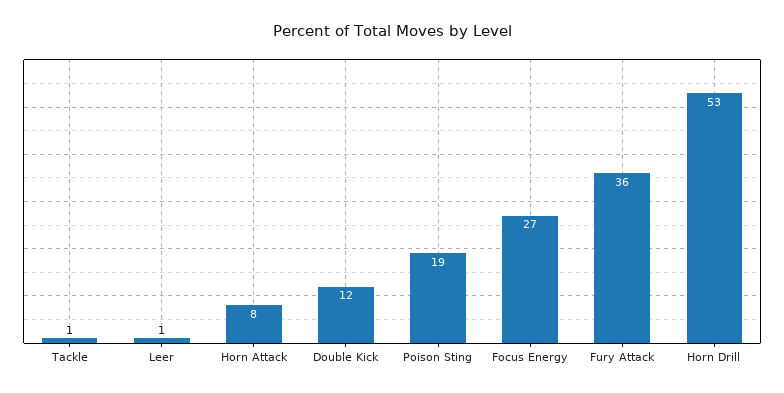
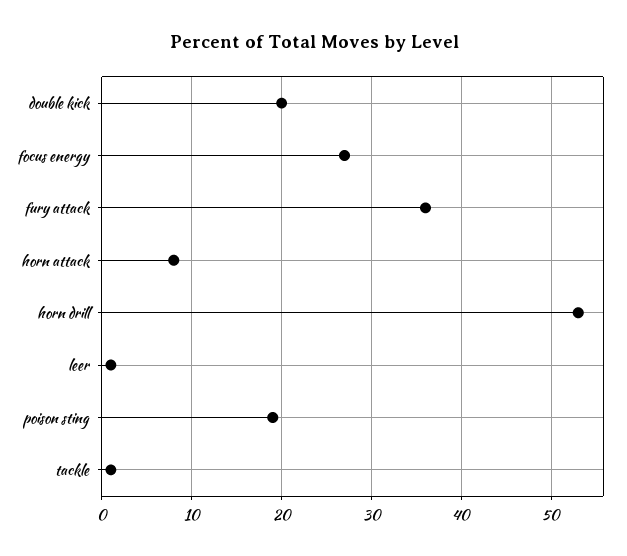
  {
    "Tackle": 1,
    "Leer": 1,
    "Horn Attack": 8,
-   "Double Kick": 12,
+   "Double Kick": 20,
    "Poison Sting": 19,
    "Focus Energy": 27,
    "Fury Attack": 36,
    "Horn Drill": 53
  }

